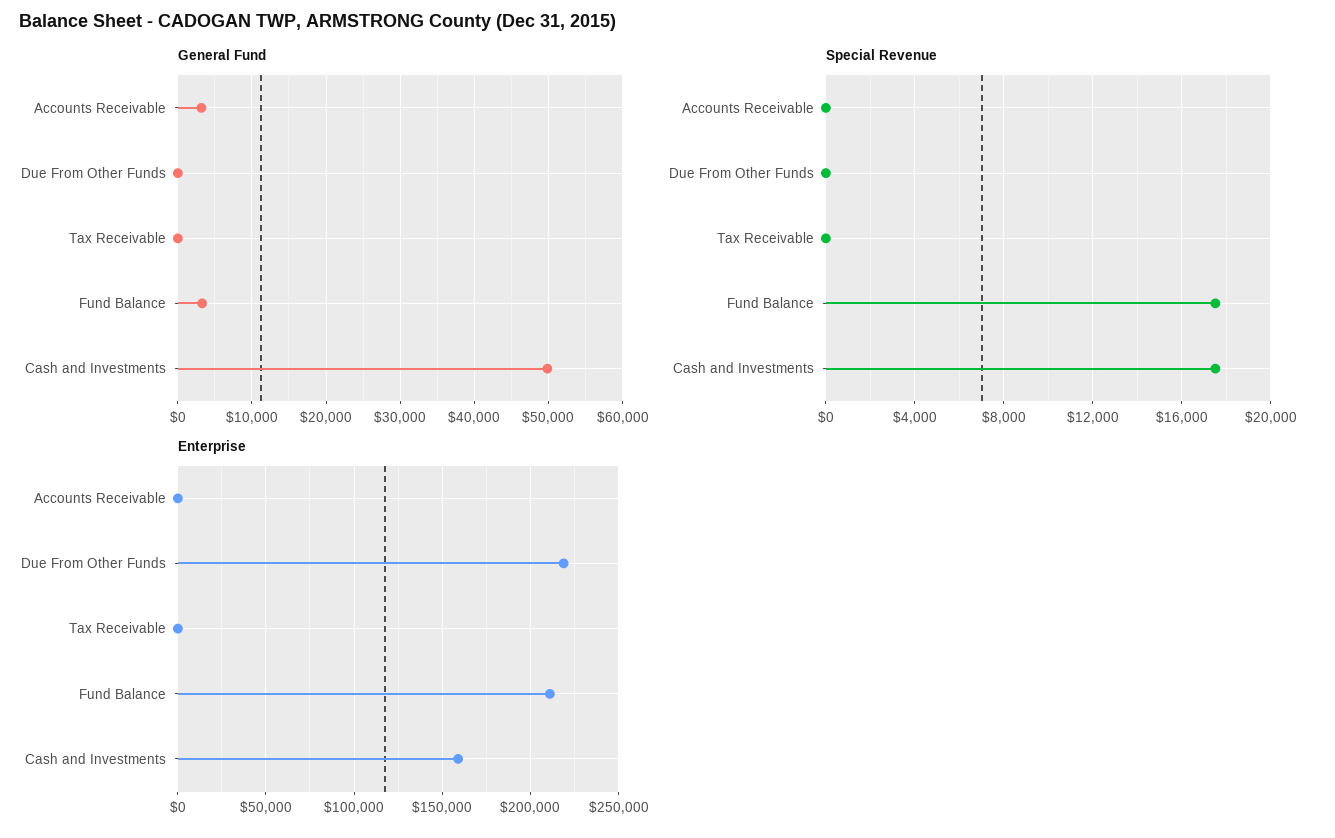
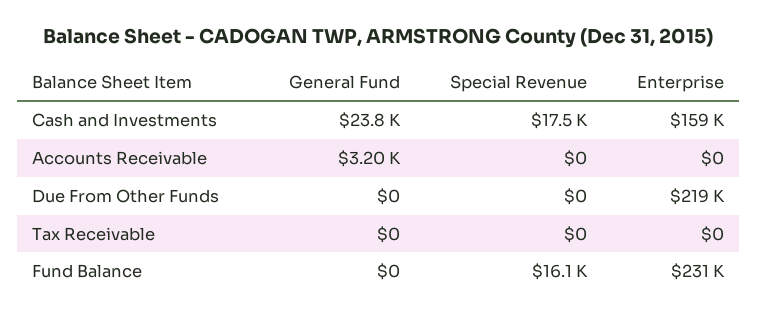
  {
    "General Fund": {
      "Accounts Receivable": 3200,
      "Due From Other Funds": 0,
      "Tax Receivable": 0,
-     "Fund Balance": 3000,
+     "Fund Balance": 0,
-     "Cash and Investments": 50000
+     "Cash and Investments": 23800
    },
    "Special Revenue": {
      "Accounts Receivable": 0,
      "Due From Other Funds": 0,
      "Tax Receivable": 0,
-     "Fund Balance": 17500,
+     "Fund Balance": 16100,
      "Cash and Investments": 17500
    },
    "Enterprise": {
      "Accounts Receivable": 0,
      "Due From Other Funds": 219000,
      "Tax Receivable": 0,
-     "Fund Balance": 210000,
+     "Fund Balance": 231000,
      "Cash and Investments": 159000
    }
  }

